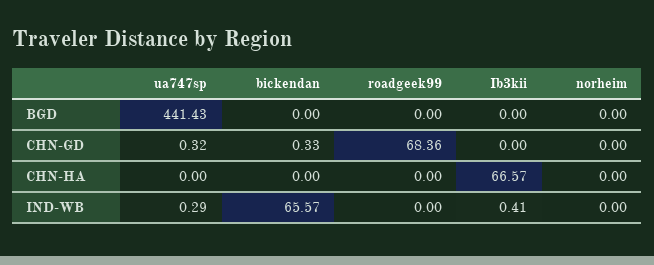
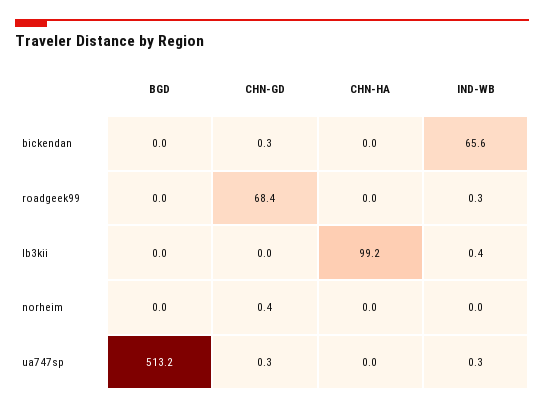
  {
    "ua747sp": {
-     "BGD": 441.43,
+     "BGD": 513.2,
      "CHN-GD": 0.32,
      "CHN-HA": 0,
      "IND-WB": 0.29
    },
    "bickendan": {
      "BGD": 0,
      "CHN-GD": 0.33,
      "CHN-HA": 0,
      "IND-WB": 65.57
    },
    "roadgeek99": {
      "BGD": 0,
      "CHN-GD": 68.36,
      "CHN-HA": 0,
-     "IND-WB": 0
+     "IND-WB": 0.3
    },
    "Ib3kii": {
      "BGD": 0,
      "CHN-GD": 0,
-     "CHN-HA": 66.57,
+     "CHN-HA": 99.2,
      "IND-WB": 0.41
    },
    "norheim": {
      "BGD": 0,
-     "CHN-GD": 0,
+     "CHN-GD": 0.4,
      "CHN-HA": 0,
      "IND-WB": 0
    }
  }

